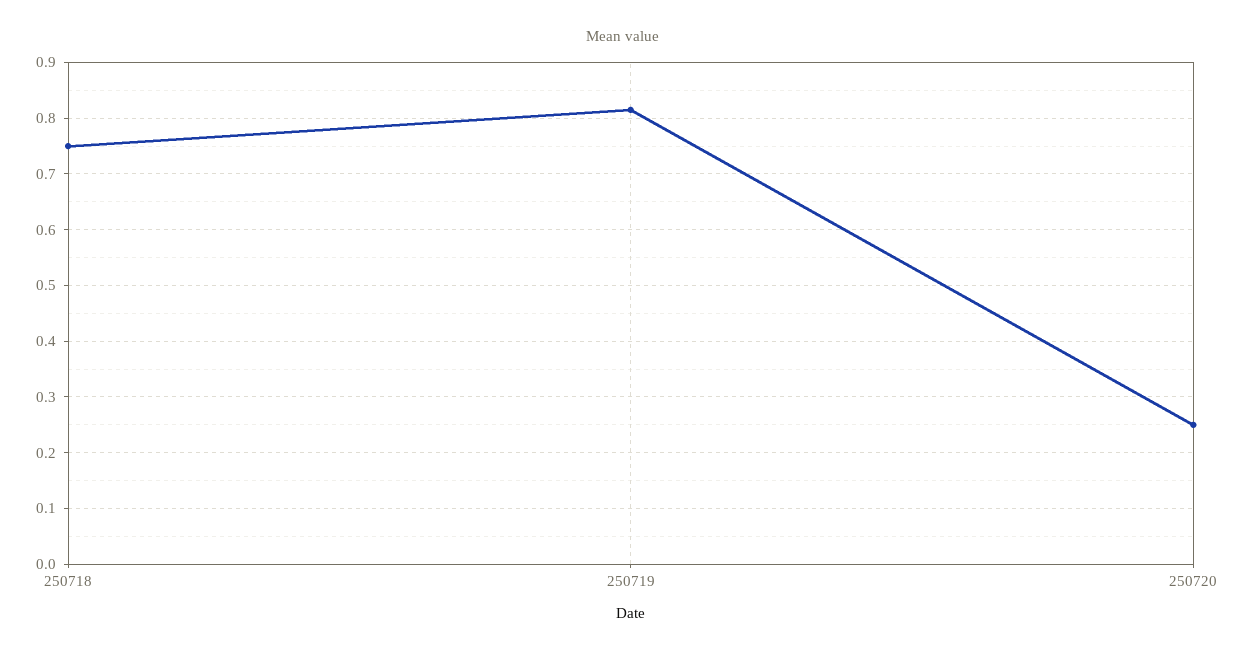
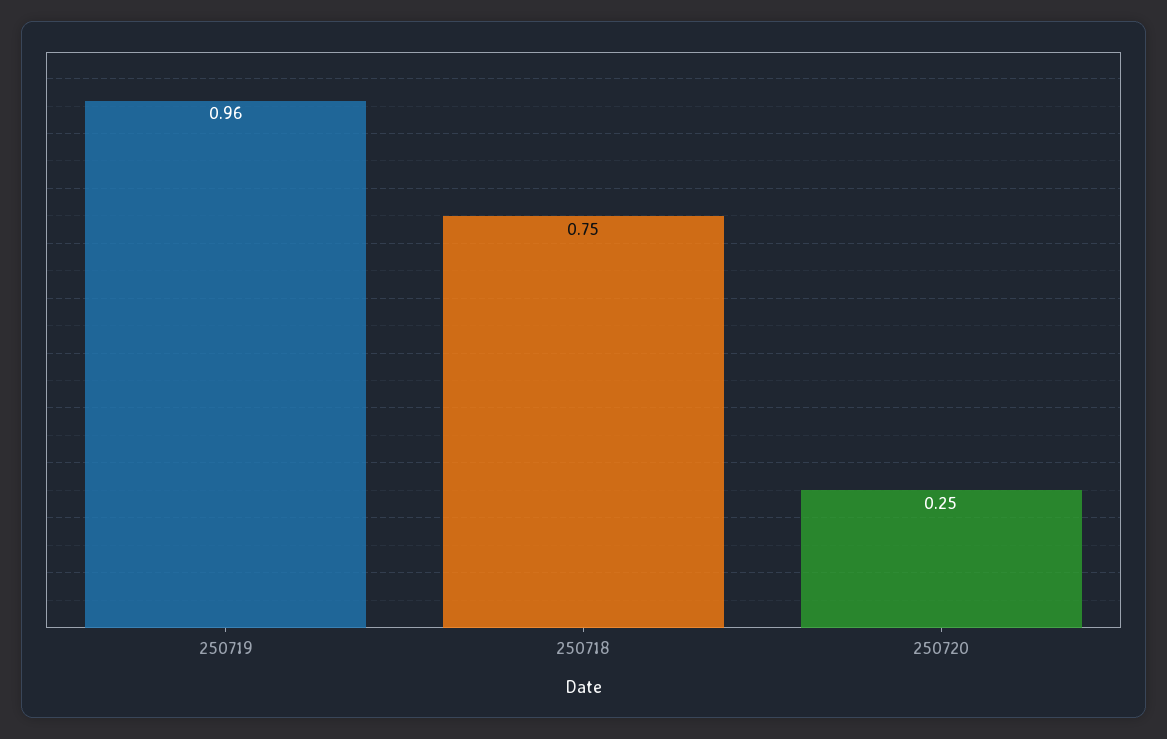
  {
    "250718": 0.75,
-   "250719": 0.82,
+   "250719": 0.96,
    "250720": 0.25
  }

